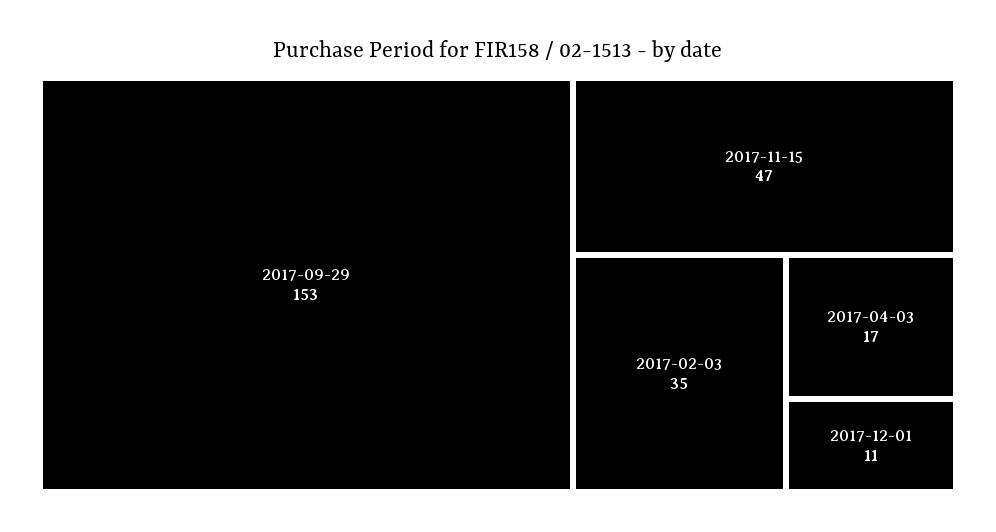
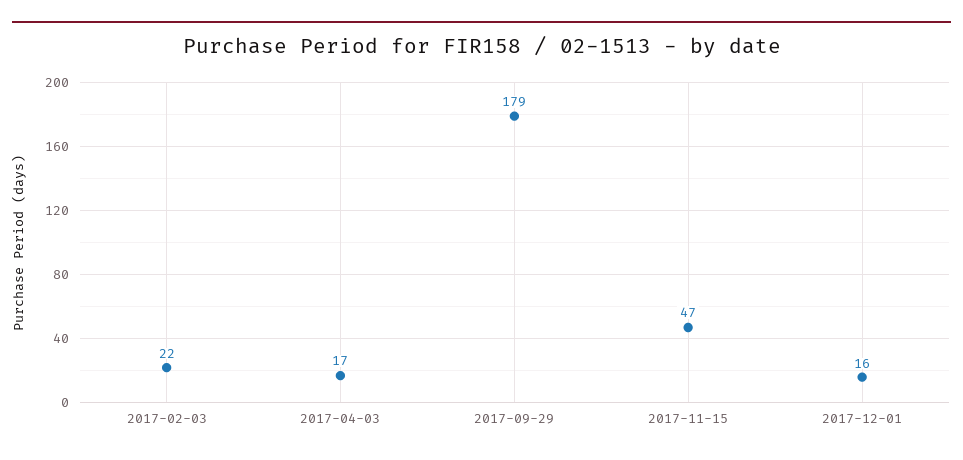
  {
-   "2017-09-29": 153,
+   "2017-09-29": 179,
    "2017-11-15": 47,
-   "2017-02-03": 35,
+   "2017-02-03": 22,
    "2017-04-03": 17,
-   "2017-12-01": 11
+   "2017-12-01": 16
  }

